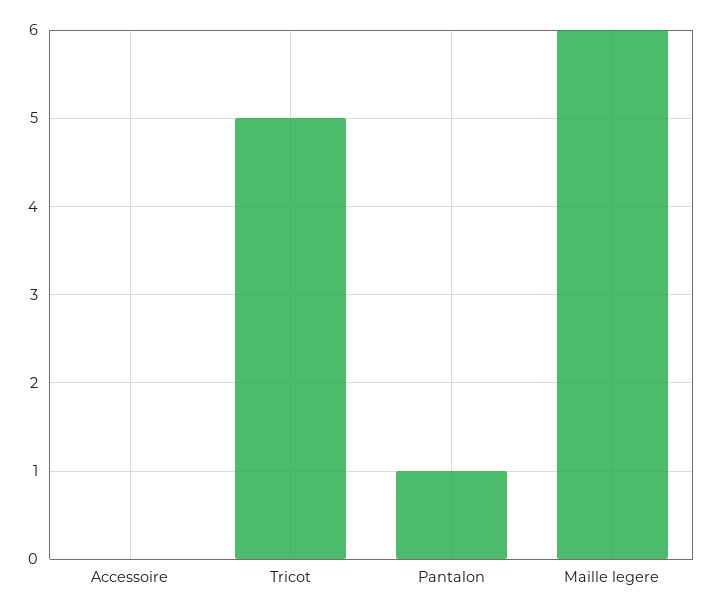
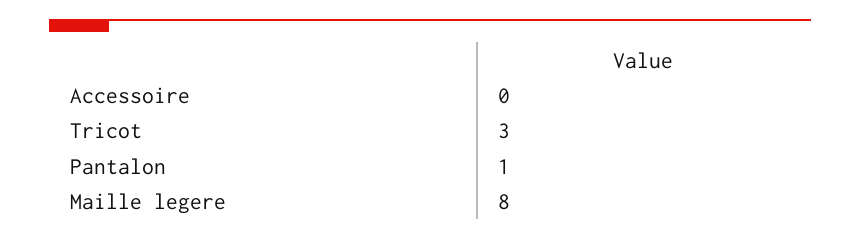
  {
    "Accessoire": 0,
-   "Tricot": 5,
+   "Tricot": 3,
    "Pantalon": 1,
-   "Maille legere": 6
+   "Maille legere": 8
  }

